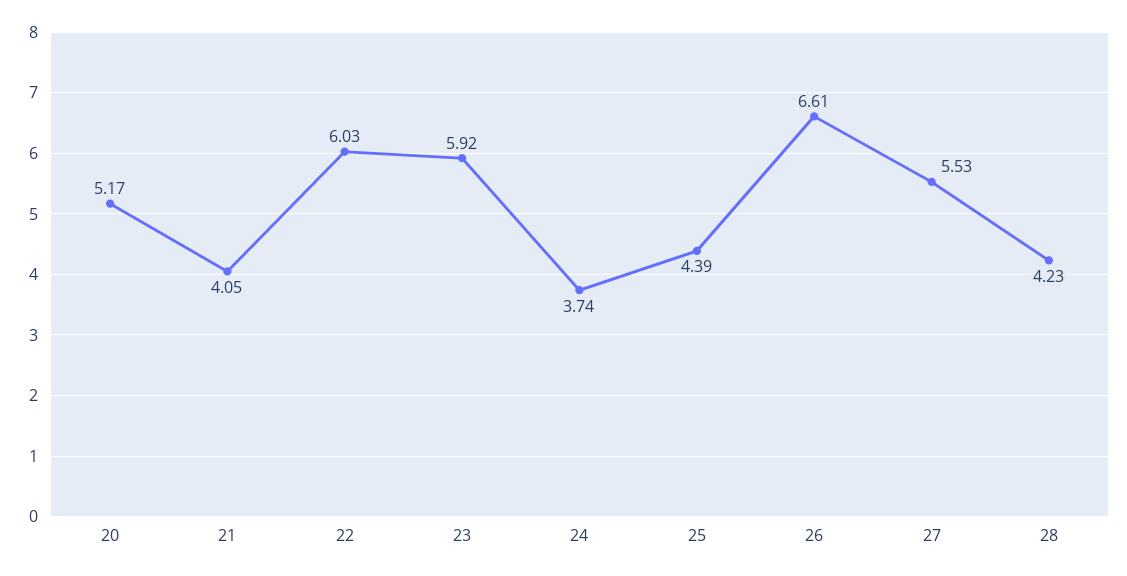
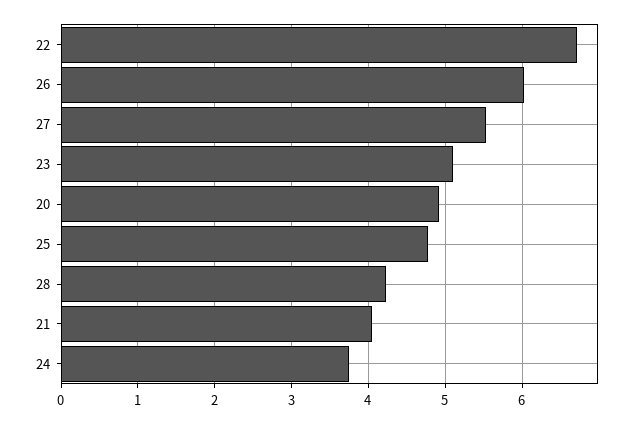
  {
-   "20": 5.17,
+   "20": 4.9,
    "21": 4.05,
-   "22": 6.03,
+   "22": 6.7,
-   "23": 5.92,
+   "23": 5.1,
    "24": 3.74,
-   "25": 4.39,
+   "25": 4.8,
-   "26": 6.61,
+   "26": 6,
    "27": 5.53,
    "28": 4.23
  }

